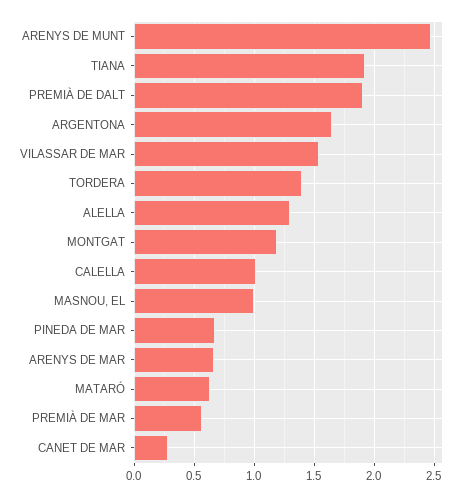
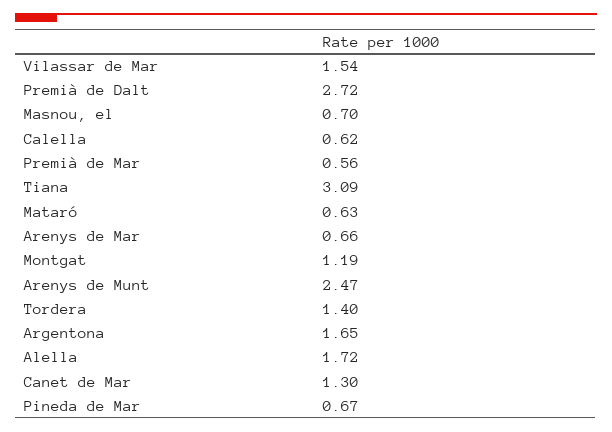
  {
    "ARENYS DE MUNT": 2.47,
-   "TIANA": 1.9,
+   "TIANA": 3.09,
-   "PREMIÀ DE DALT": 1.9,
+   "PREMIÀ DE DALT": 2.72,
    "ARGENTONA": 1.65,
    "VILASSAR DE MAR": 1.54,
    "TORDERA": 1.4,
-   "ALELLA": 1.3,
+   "ALELLA": 1.72,
    "MONTGAT": 1.19,
-   "CALELLA": 1,
+   "CALELLA": 0.62,
-   "MASNOU, EL": 1,
+   "MASNOU, EL": 0.7,
    "PINEDA DE MAR": 0.67,
    "ARENYS DE MAR": 0.66,
    "MATARÓ": 0.63,
    "PREMIÀ DE MAR": 0.56,
-   "CANET DE MAR": 0.3
+   "CANET DE MAR": 1.3
  }

